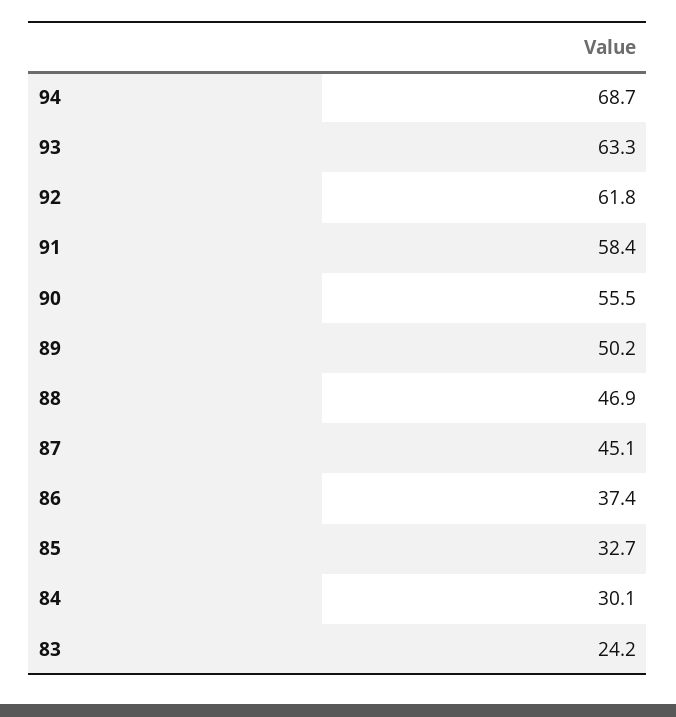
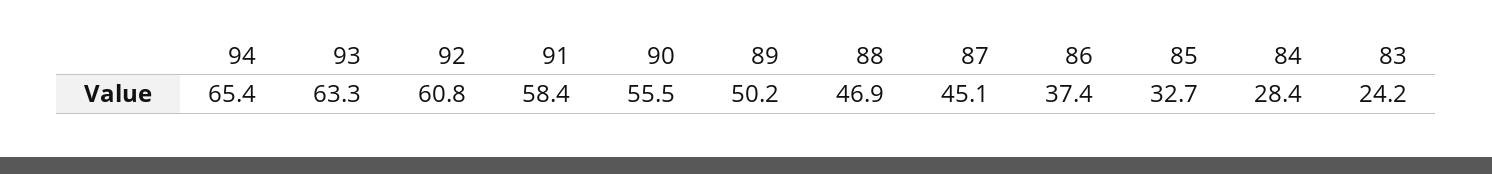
  {
-   "94": 68.7,
+   "94": 65.4,
    "93": 63.3,
-   "92": 61.8,
+   "92": 60.8,
    "91": 58.4,
    "90": 55.5,
    "89": 50.2,
    "88": 46.9,
    "87": 45.1,
    "86": 37.4,
    "85": 32.7,
-   "84": 30.1,
+   "84": 28.4,
    "83": 24.2
  }

